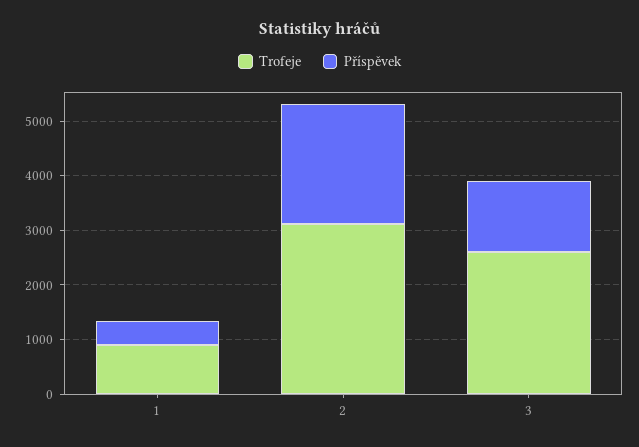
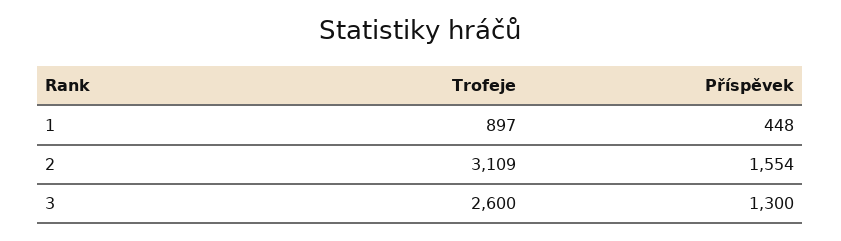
  {
    "Trofeje": {
      "1": 897,
      "2": 3109,
      "3": 2600
    },
    "Příspěvek": {
      "1": 448,
-     "2": 2200,
+     "2": 1554,
      "3": 1300
    }
  }

